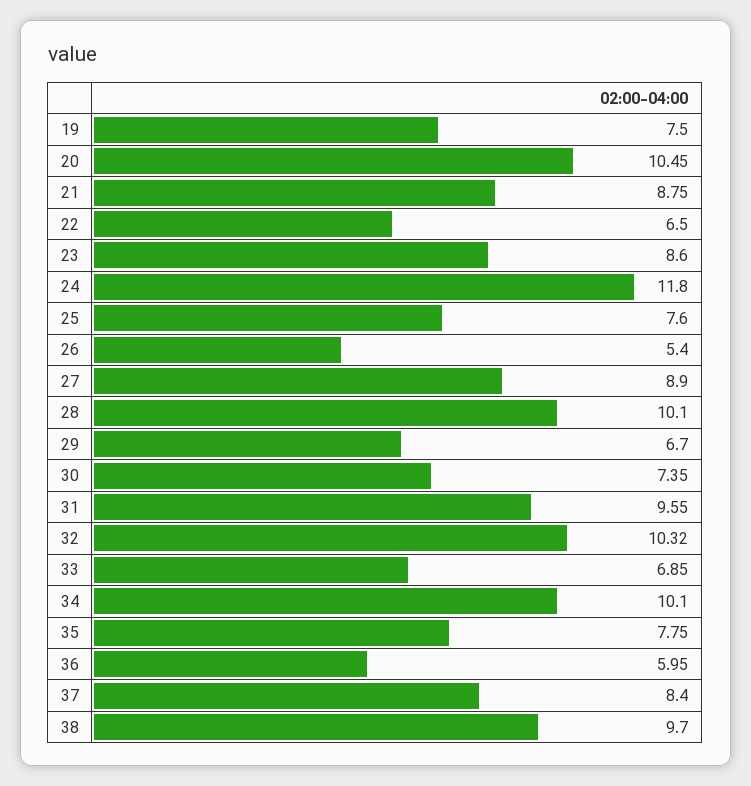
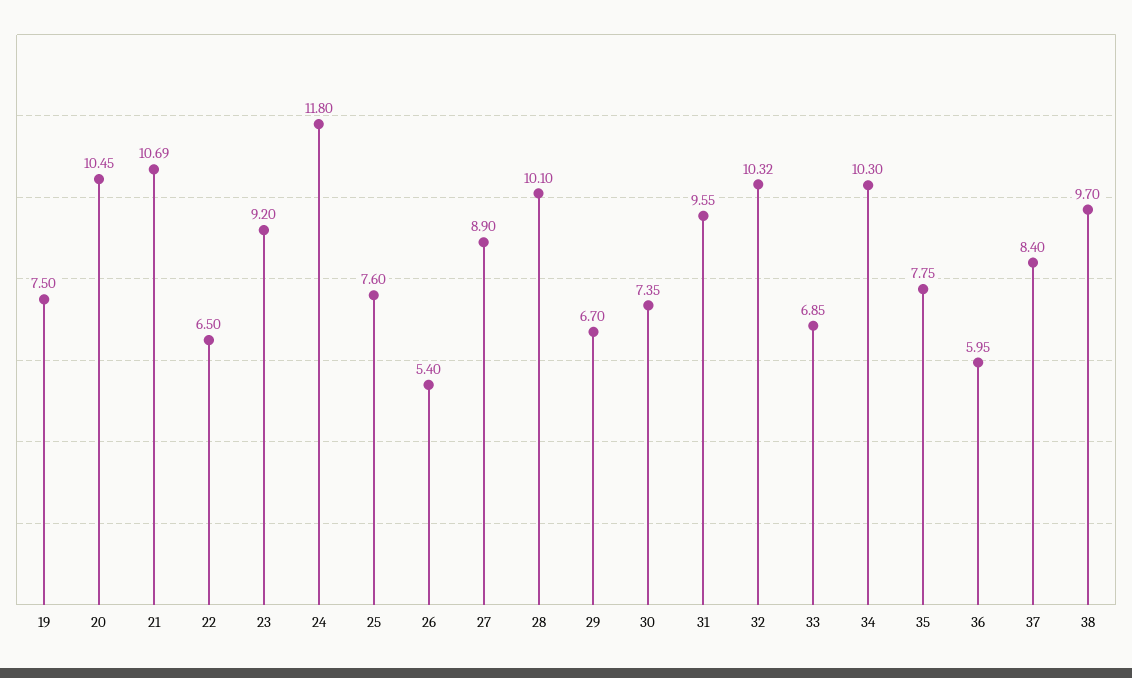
  {
    "19": 7.5,
    "20": 10.45,
-   "21": 8.75,
+   "21": 10.69,
    "22": 6.5,
-   "23": 8.6,
+   "23": 9.2,
    "24": 11.8,
    "25": 7.6,
    "26": 5.4,
    "27": 8.9,
    "28": 10.1,
    "29": 6.7,
    "30": 7.35,
    "31": 9.55,
    "32": 10.32,
    "33": 6.85,
-   "34": 10.1,
+   "34": 10.3,
    "35": 7.75,
    "36": 5.95,
    "37": 8.4,
    "38": 9.7
  }

